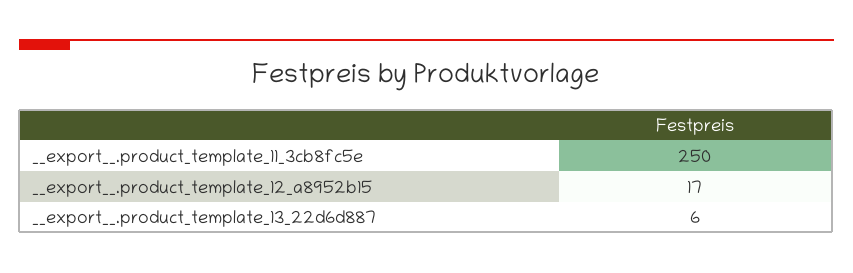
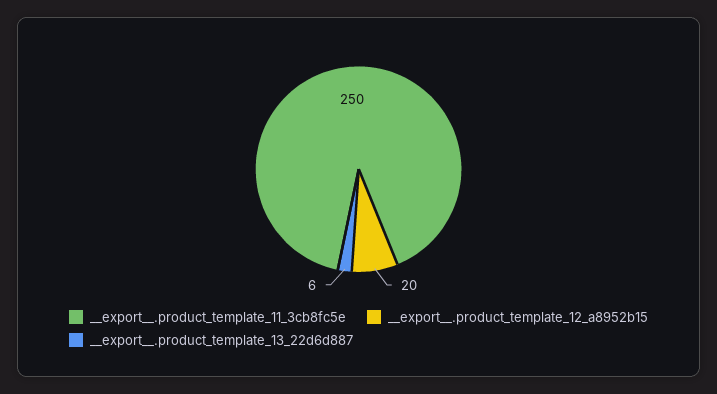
  {
    "__export__.product_template_11_3cb8fc5e": 250,
-   "__export__.product_template_12_a8952b15": 17,
+   "__export__.product_template_12_a8952b15": 20,
    "__export__.product_template_13_22d6d887": 6
  }

